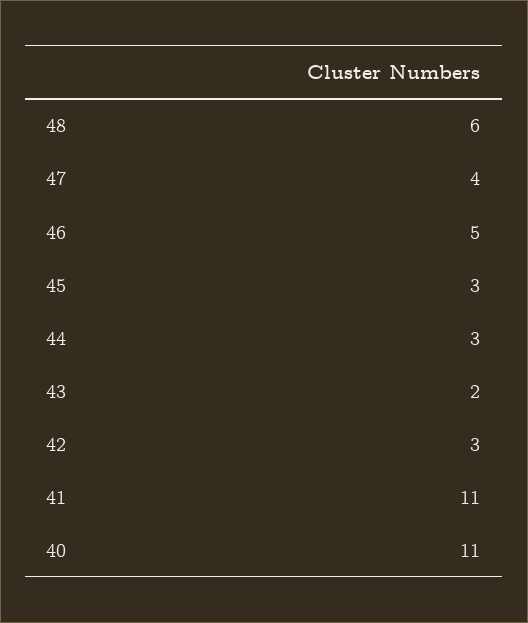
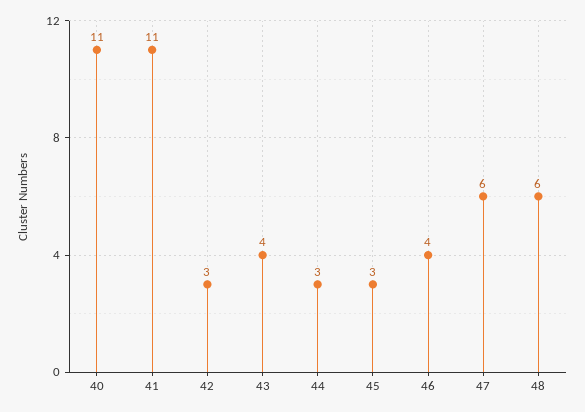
  {
    "48": 6,
-   "47": 4,
+   "47": 6,
-   "46": 5,
+   "46": 4,
    "45": 3,
    "44": 3,
-   "43": 2,
+   "43": 4,
    "42": 3,
    "41": 11,
    "40": 11
  }

